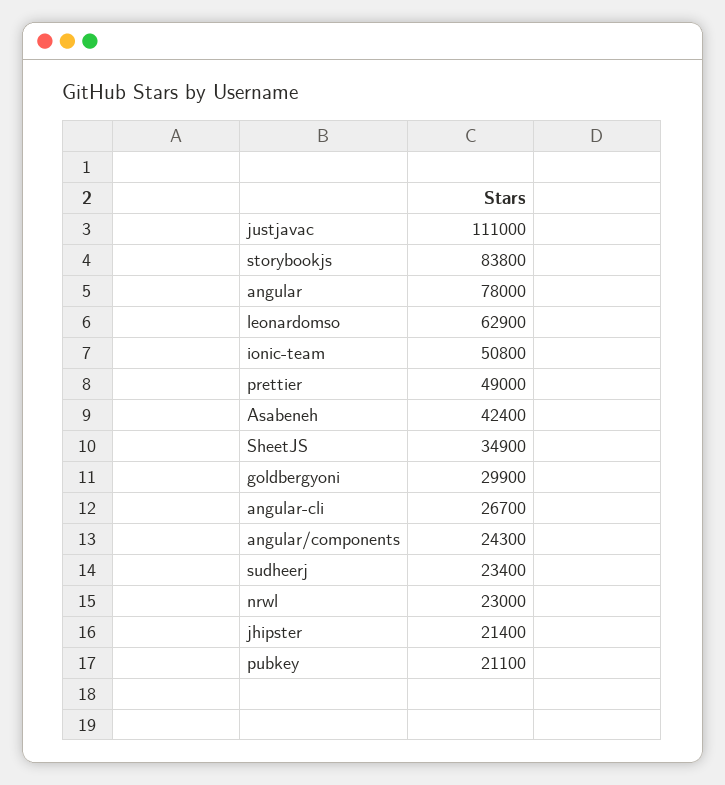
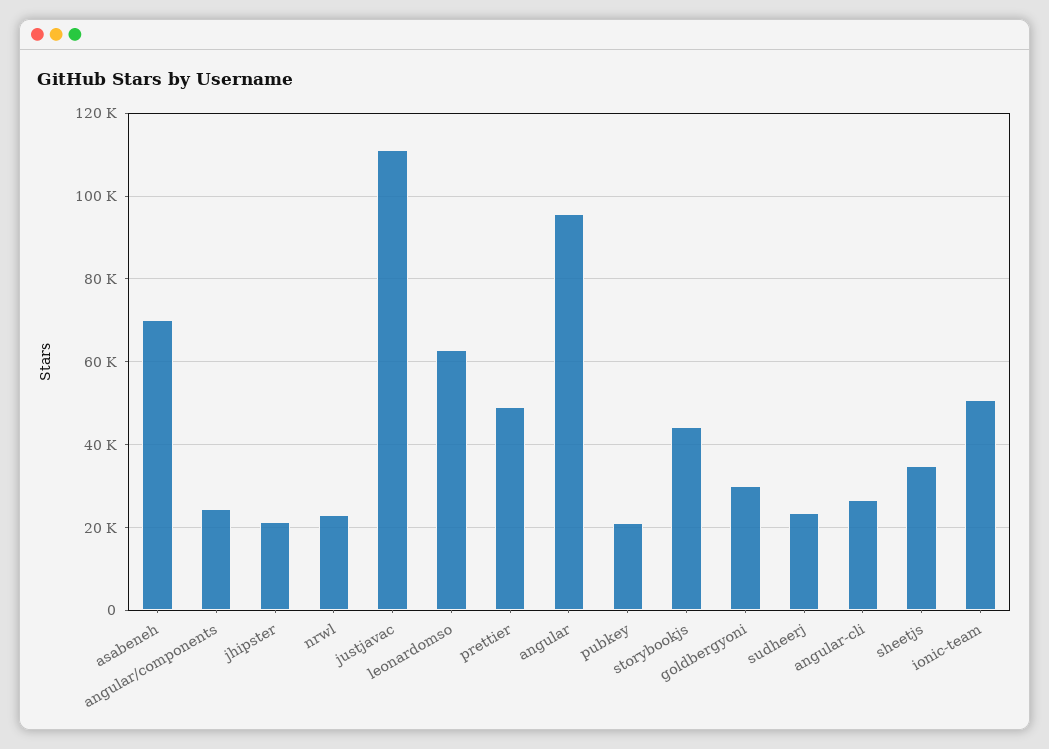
  {
    "justjavac": 111000,
-   "storybookjs": 83800,
+   "storybookjs": 44000,
-   "angular": 78000,
+   "angular": 96000,
    "leonardomso": 62900,
    "ionic-team": 50800,
    "prettier": 49000,
-   "Asabeneh": 42400,
+   "Asabeneh": 70000,
    "SheetJS": 34900,
    "goldbergyoni": 29900,
    "angular-cli": 26700,
    "angular/components": 24300,
    "sudheerj": 23400,
    "nrwl": 23000,
    "jhipster": 21400,
    "pubkey": 21100
  }

